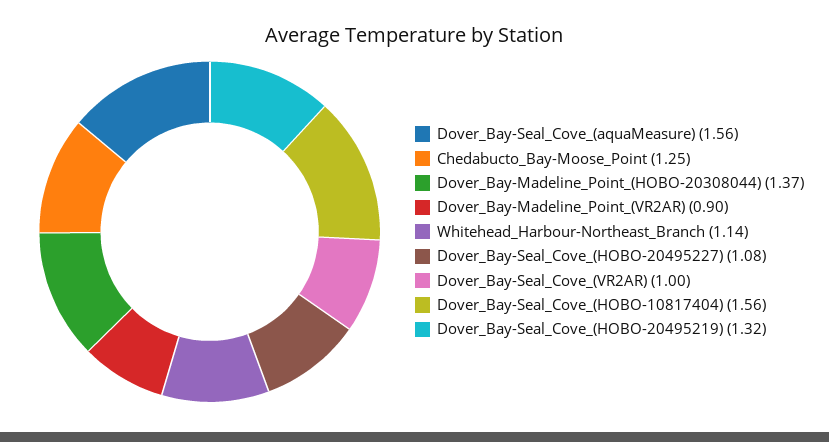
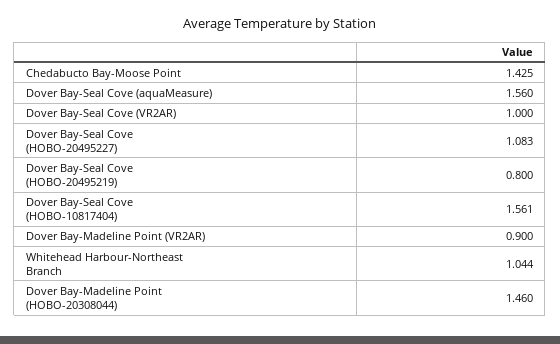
  {
    "Dover_Bay-Seal_Cove_(aquaMeasure)": 1.56,
-   "Chedabucto_Bay-Moose_Point": 1.25,
+   "Chedabucto_Bay-Moose_Point": 1.425,
-   "Dover_Bay-Madeline_Point_(HOBO-20308044)": 1.37,
+   "Dover_Bay-Madeline_Point_(HOBO-20308044)": 1.46,
    "Dover_Bay-Madeline_Point_(VR2AR)": 0.9,
-   "Whitehead_Harbour-Northeast_Branch": 1.14,
+   "Whitehead_Harbour-Northeast_Branch": 1.044,
    "Dover_Bay-Seal_Cove_(HOBO-20495227)": 1.083,
    "Dover_Bay-Seal_Cove_(VR2AR)": 1,
    "Dover_Bay-Seal_Cove_(HOBO-10817404)": 1.561,
-   "Dover_Bay-Seal_Cove_(HOBO-20495219)": 1.32
+   "Dover_Bay-Seal_Cove_(HOBO-20495219)": 0.8
  }

